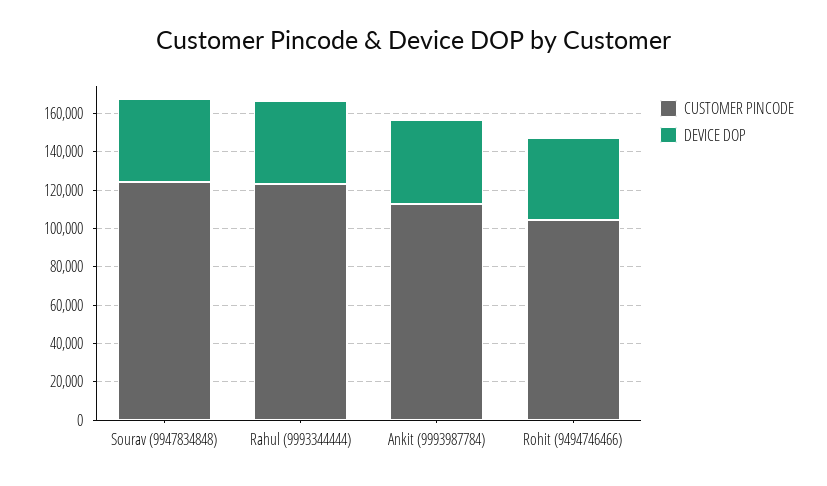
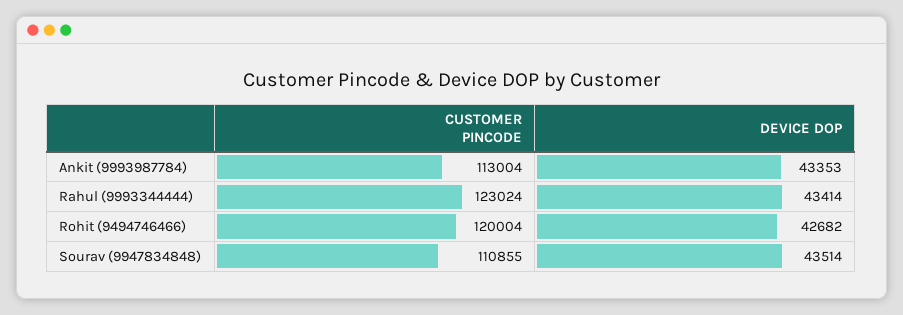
  {
    "CUSTOMER PINCODE": {
-     "Sourav (9947834848)": 125000,
+     "Sourav (9947834848)": 110855,
      "Rahul (9993344444)": 123024,
      "Ankit (9993987784)": 113004,
-     "Rohit (9494746466)": 105000
+     "Rohit (9494746466)": 120004
    },
    "DEVICE DOP": {
      "Sourav (9947834848)": 43514,
      "Rahul (9993344444)": 43414,
      "Ankit (9993987784)": 43353,
      "Rohit (9494746466)": 42682
    }
  }

